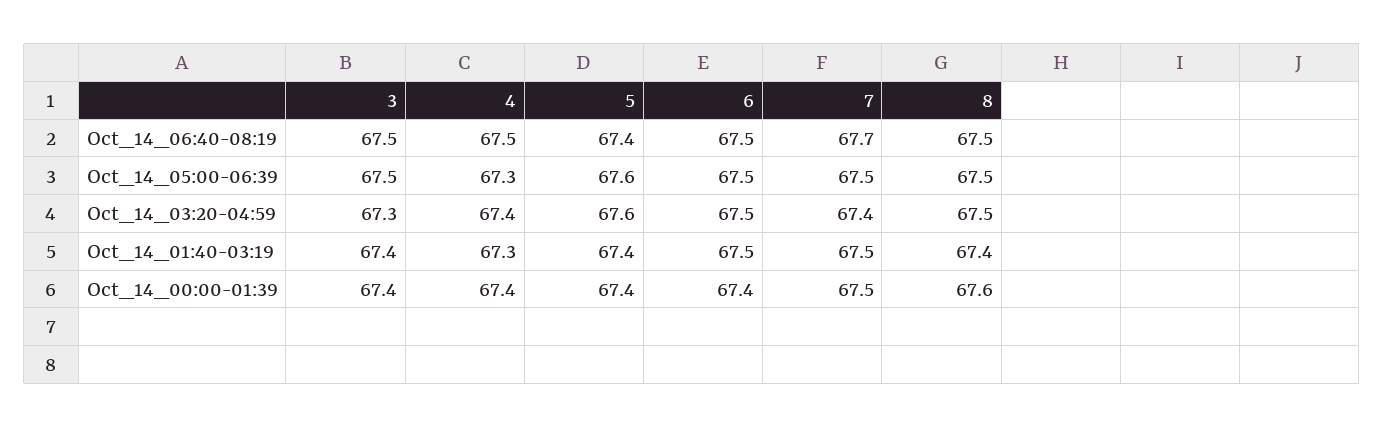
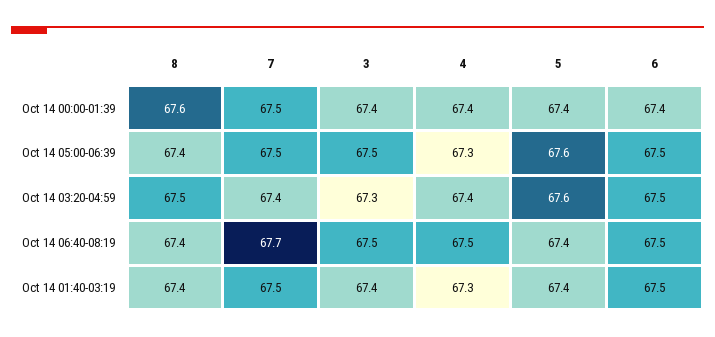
  {
    "3": {
      "Oct_14_06:40-08:19": 67.5,
      "Oct_14_05:00-06:39": 67.5,
      "Oct_14_03:20-04:59": 67.3,
      "Oct_14_01:40-03:19": 67.4,
      "Oct_14_00:00-01:39": 67.4
    },
    "4": {
      "Oct_14_06:40-08:19": 67.5,
      "Oct_14_05:00-06:39": 67.3,
      "Oct_14_03:20-04:59": 67.4,
      "Oct_14_01:40-03:19": 67.3,
      "Oct_14_00:00-01:39": 67.4
    },
    "5": {
      "Oct_14_06:40-08:19": 67.4,
      "Oct_14_05:00-06:39": 67.6,
      "Oct_14_03:20-04:59": 67.6,
      "Oct_14_01:40-03:19": 67.4,
      "Oct_14_00:00-01:39": 67.4
    },
    "6": {
      "Oct_14_06:40-08:19": 67.5,
      "Oct_14_05:00-06:39": 67.5,
      "Oct_14_03:20-04:59": 67.5,
      "Oct_14_01:40-03:19": 67.5,
      "Oct_14_00:00-01:39": 67.4
    },
    "7": {
      "Oct_14_06:40-08:19": 67.7,
      "Oct_14_05:00-06:39": 67.5,
      "Oct_14_03:20-04:59": 67.4,
      "Oct_14_01:40-03:19": 67.5,
      "Oct_14_00:00-01:39": 67.5
    },
    "8": {
-     "Oct_14_06:40-08:19": 67.5,
+     "Oct_14_06:40-08:19": 67.4,
-     "Oct_14_05:00-06:39": 67.5,
+     "Oct_14_05:00-06:39": 67.4,
      "Oct_14_03:20-04:59": 67.5,
      "Oct_14_01:40-03:19": 67.4,
      "Oct_14_00:00-01:39": 67.6
    }
  }

